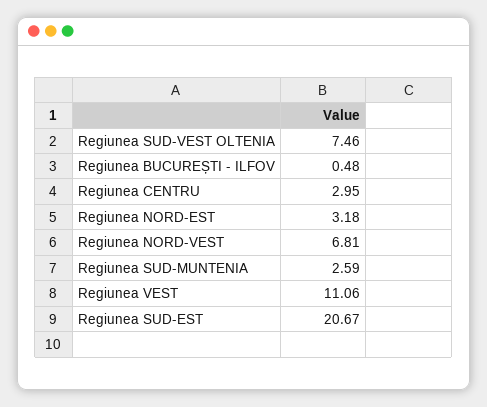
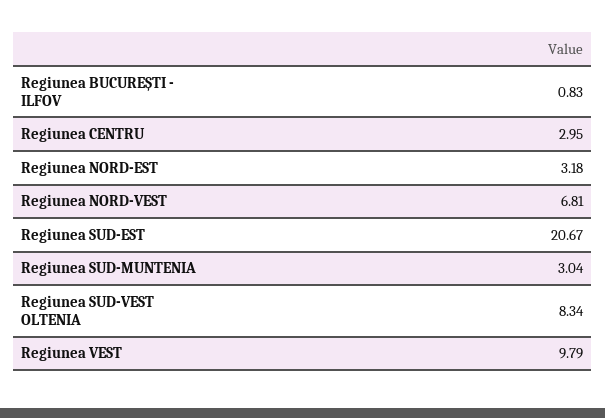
  {
-   "Regiunea SUD-VEST OLTENIA": 7.46,
+   "Regiunea SUD-VEST OLTENIA": 8.34,
-   "Regiunea BUCUREȘTI - ILFOV": 0.48,
+   "Regiunea BUCUREȘTI - ILFOV": 0.83,
    "Regiunea CENTRU": 2.95,
    "Regiunea NORD-EST": 3.18,
    "Regiunea NORD-VEST": 6.81,
-   "Regiunea SUD-MUNTENIA": 2.59,
+   "Regiunea SUD-MUNTENIA": 3.04,
-   "Regiunea VEST": 11.06,
+   "Regiunea VEST": 9.79,
    "Regiunea SUD-EST": 20.67
  }

